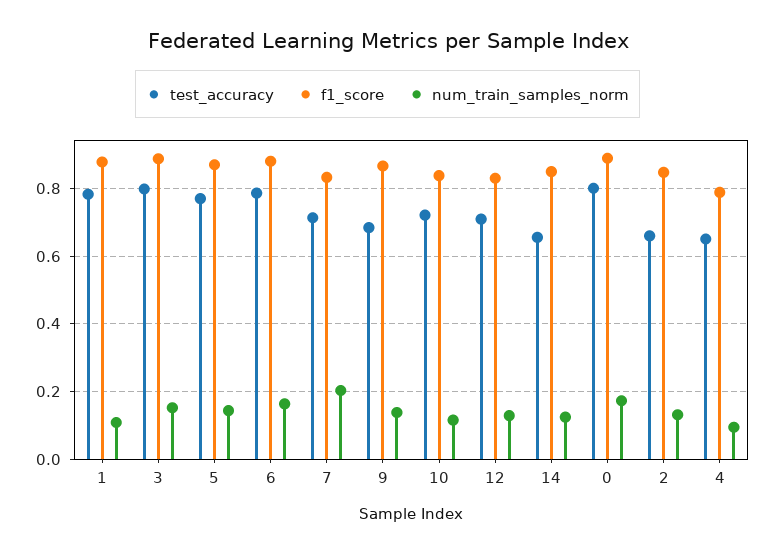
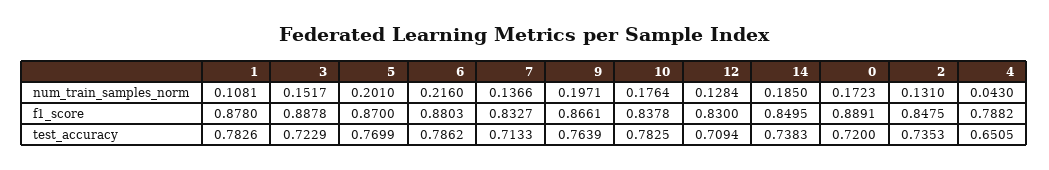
  {
    "test_accuracy": {
      "1": 0.7826,
-     "3": 0.8,
+     "3": 0.7229,
      "5": 0.7699,
      "6": 0.7862,
      "7": 0.7133,
-     "9": 0.68,
+     "9": 0.7639,
-     "10": 0.72,
+     "10": 0.7825,
      "12": 0.7094,
-     "14": 0.66,
+     "14": 0.7383,
-     "0": 0.8,
+     "0": 0.72,
-     "2": 0.66,
+     "2": 0.7353,
      "4": 0.6505
    },
    "f1_score": {
      "1": 0.878,
      "3": 0.8878,
      "5": 0.87,
      "6": 0.8803,
      "7": 0.8327,
      "9": 0.8661,
      "10": 0.8378,
      "12": 0.83,
      "14": 0.8495,
      "0": 0.8891,
      "2": 0.8475,
      "4": 0.7882
    },
    "num_train_samples_norm": {
      "1": 0.1081,
      "3": 0.1517,
-     "5": 0.14,
+     "5": 0.201,
-     "6": 0.16,
+     "6": 0.216,
-     "7": 0.2,
+     "7": 0.1366,
-     "9": 0.14,
+     "9": 0.1971,
-     "10": 0.12,
+     "10": 0.1764,
      "12": 0.1284,
-     "14": 0.12,
+     "14": 0.185,
      "0": 0.1723,
      "2": 0.131,
-     "4": 0.1
+     "4": 0.043
    }
  }

